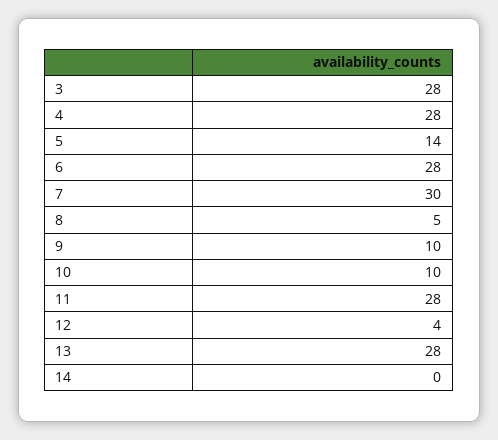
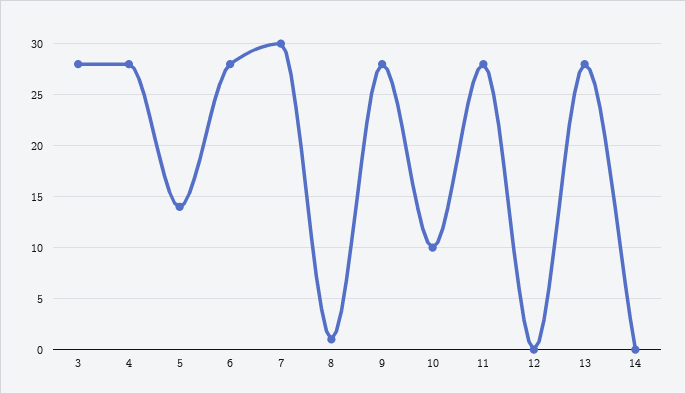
  {
    "3": 28,
    "4": 28,
    "5": 14,
    "6": 28,
    "7": 30,
-   "8": 5,
+   "8": 1,
-   "9": 10,
+   "9": 28,
    "10": 10,
    "11": 28,
-   "12": 4,
+   "12": 0,
    "13": 28,
    "14": 0
  }

